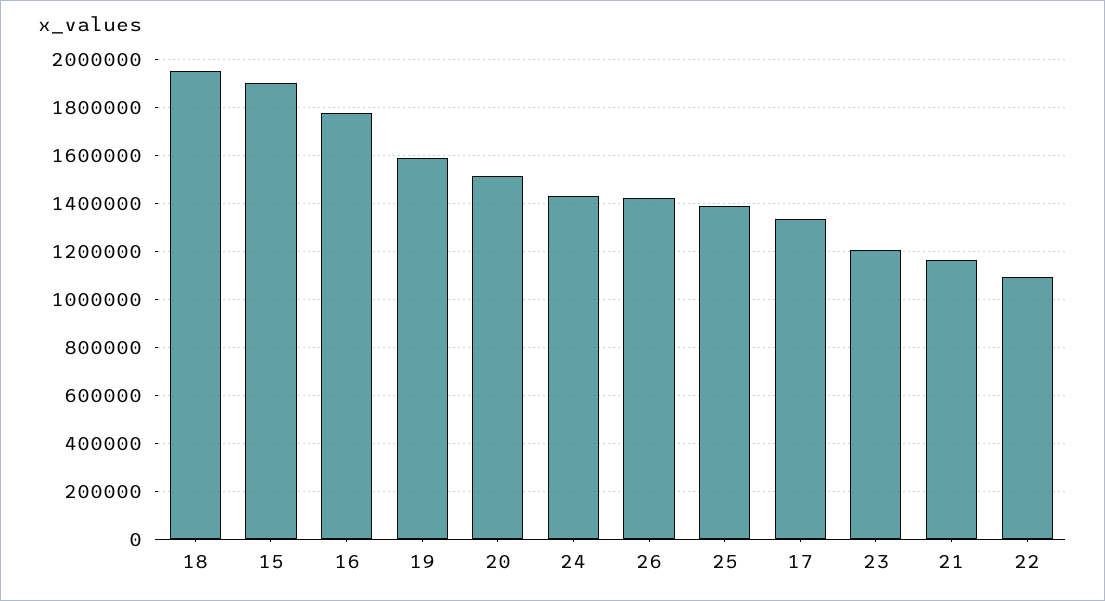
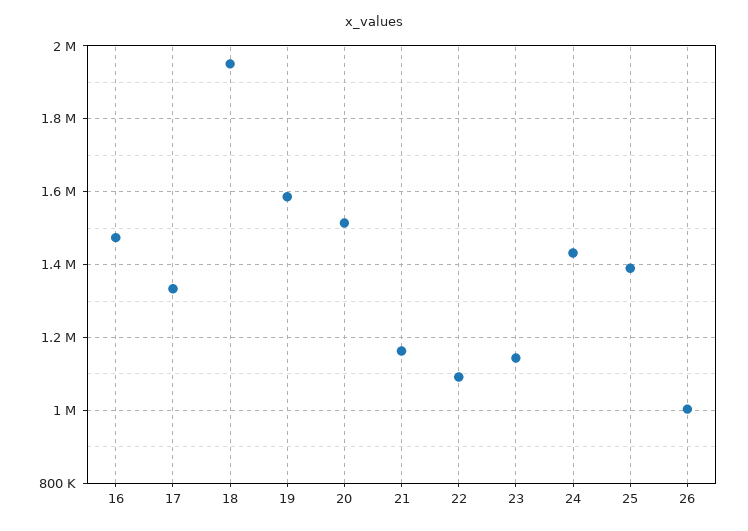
  {
    "18": 1960000,
-   "15": 1900000,
-   "16": 1775000,
+   "16": 1480000,
    "19": 1580000,
    "20": 1520000,
    "24": 1440000,
-   "26": 1425000,
+   "26": 1000000,
    "25": 1380000,
    "17": 1340000,
-   "23": 1200000,
+   "23": 1140000,
    "21": 1160000,
    "22": 1100000
  }

